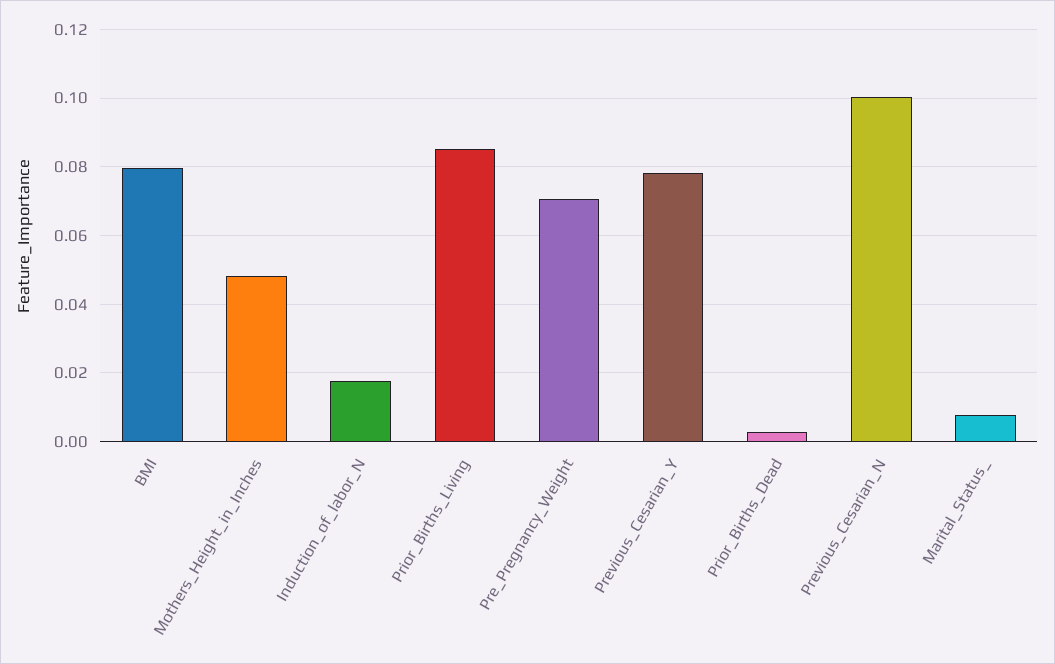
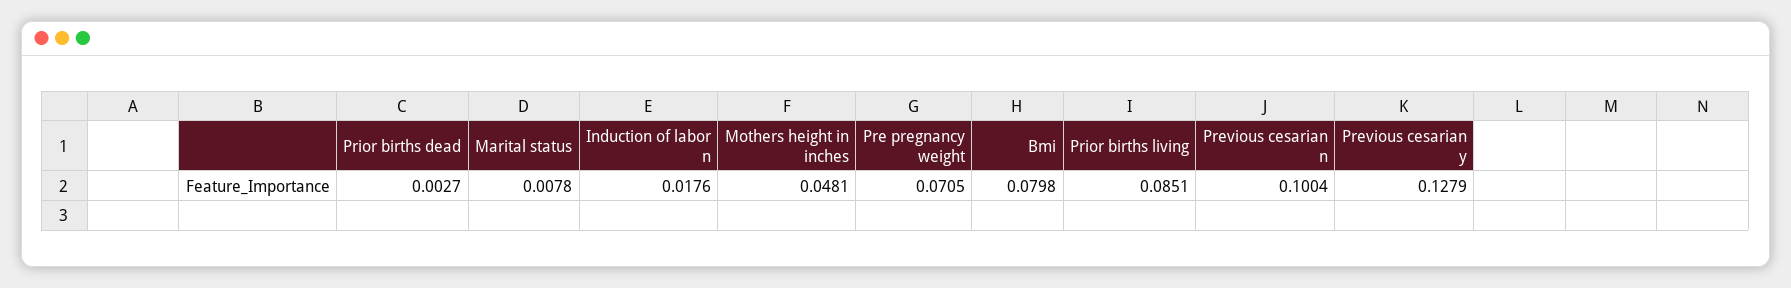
  {
    "BMI": 0.0798,
    "Mothers_Height_in_Inches": 0.0481,
    "Induction_of_labor_N": 0.0176,
    "Prior_Births_Living": 0.0851,
    "Pre_Pregnancy_Weight": 0.0705,
-   "Previous_Cesarian_Y": 0.078,
+   "Previous_Cesarian_Y": 0.1279,
    "Prior_Births_Dead": 0.0027,
    "Previous_Cesarian_N": 0.1004,
    "Marital_Status_": 0.0078
  }

